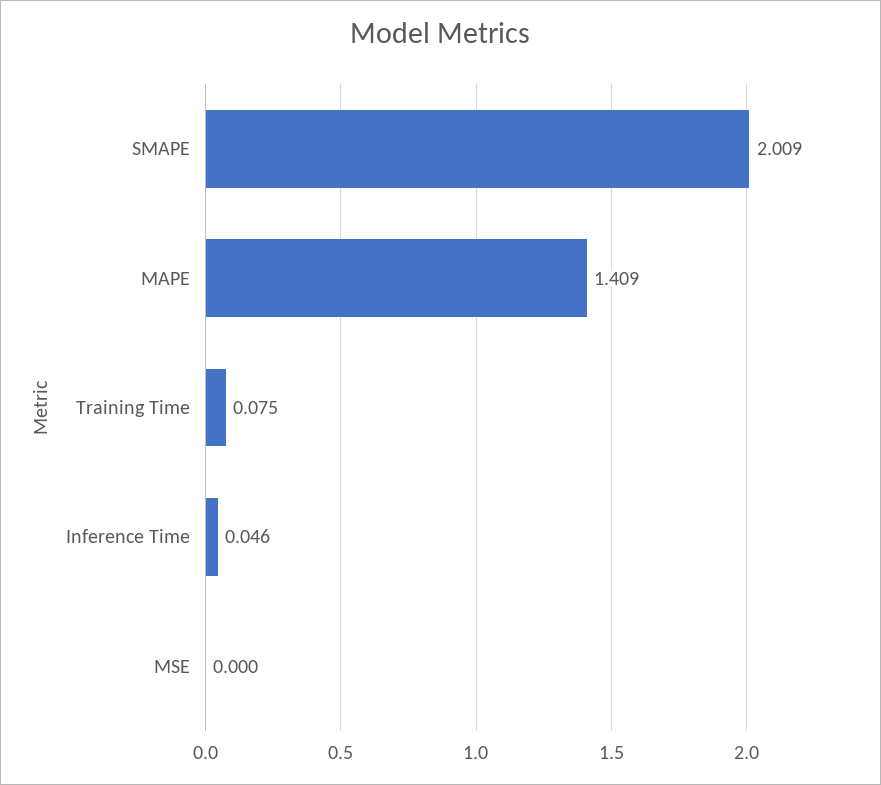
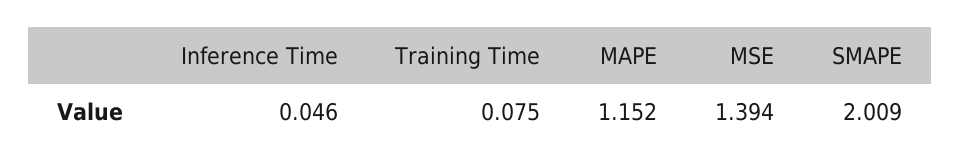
  {
    "SMAPE": 2.009,
-   "MAPE": 1.409,
+   "MAPE": 1.152,
    "Training Time": 0.075,
    "Inference Time": 0.046,
-   "MSE": 0
+   "MSE": 1.394
  }

